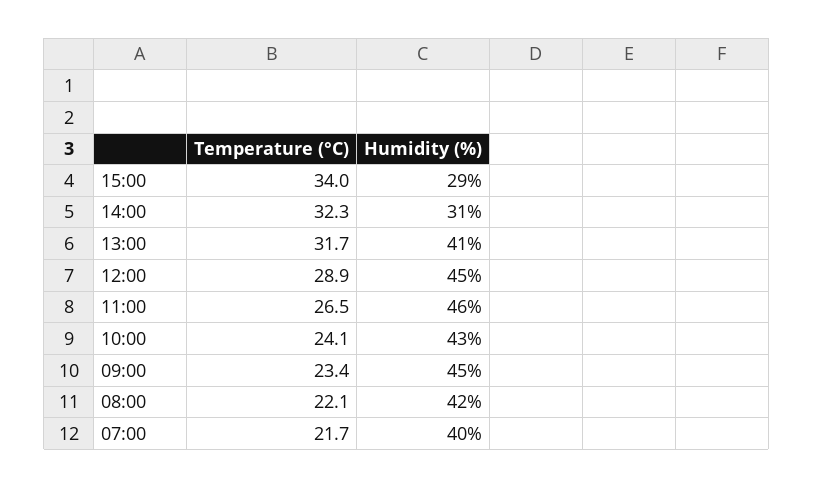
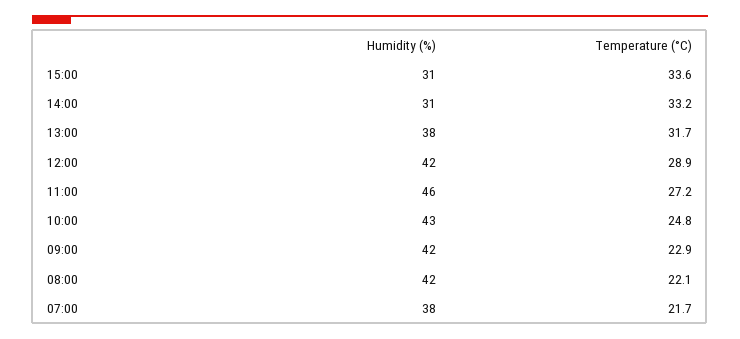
  {
    "Temperature (°C)": {
-     "15:00": 34,
+     "15:00": 33.6,
-     "14:00": 32.3,
+     "14:00": 33.2,
      "13:00": 31.7,
      "12:00": 28.9,
-     "11:00": 26.5,
+     "11:00": 27.2,
-     "10:00": 24.1,
+     "10:00": 24.8,
-     "09:00": 23.4,
+     "09:00": 22.9,
      "08:00": 22.1,
      "07:00": 21.7
    },
    "Humidity (%)": {
-     "15:00": 29,
+     "15:00": 31,
      "14:00": 31,
-     "13:00": 41,
+     "13:00": 38,
-     "12:00": 45,
+     "12:00": 42,
      "11:00": 46,
      "10:00": 43,
-     "09:00": 45,
+     "09:00": 42,
      "08:00": 42,
-     "07:00": 40
+     "07:00": 38
    }
  }

